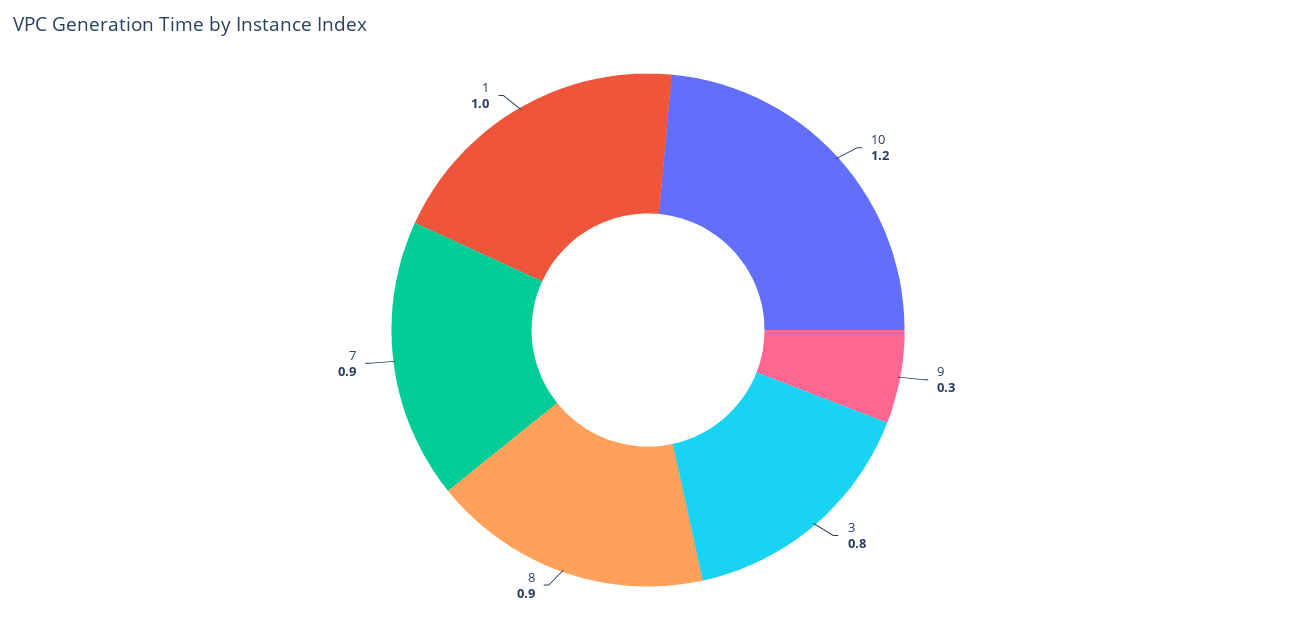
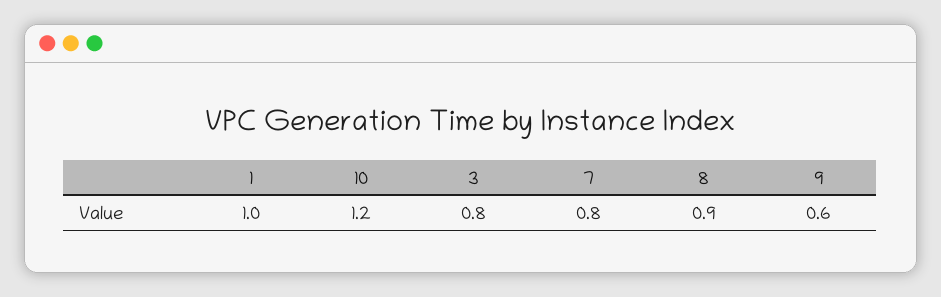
  {
    "10": 1.2,
-   "9": 0.3,
+   "9": 0.6,
    "3": 0.8,
    "8": 0.9,
-   "7": 0.9,
+   "7": 0.8,
    "1": 1
  }

